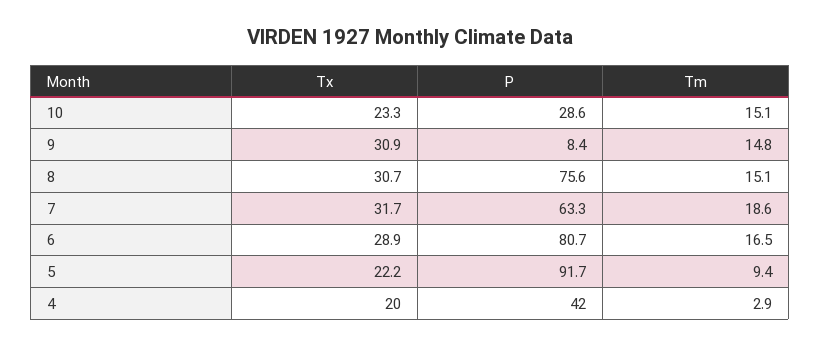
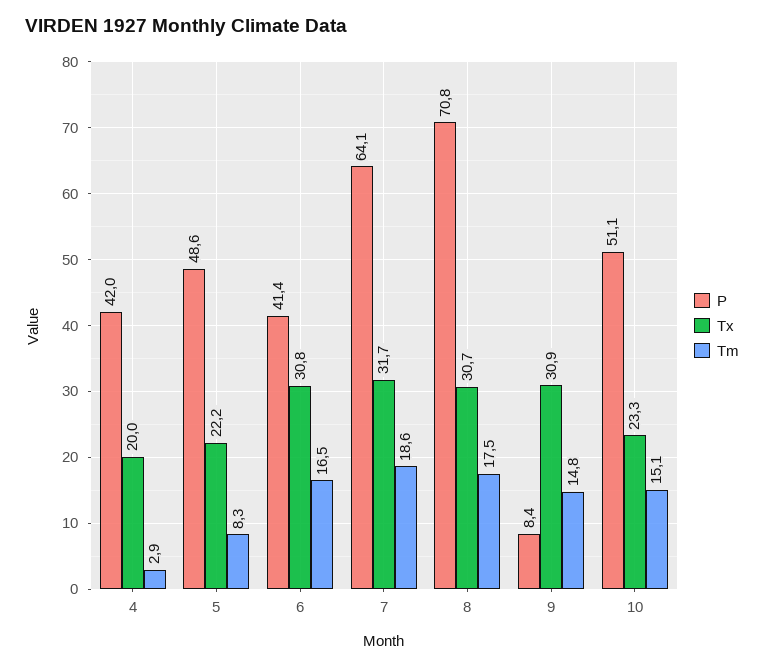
  {
    "Tx": {
      "10": 23.3,
      "9": 30.9,
      "8": 30.7,
      "7": 31.7,
-     "6": 28.9,
+     "6": 30.8,
      "5": 22.2,
      "4": 20
    },
    "P": {
-     "10": 28.6,
+     "10": 51.1,
      "9": 8.4,
-     "8": 75.6,
+     "8": 70.8,
-     "7": 63.3,
+     "7": 64.1,
-     "6": 80.7,
+     "6": 41.4,
-     "5": 91.7,
+     "5": 48.6,
      "4": 42
    },
    "Tm": {
      "10": 15.1,
      "9": 14.8,
-     "8": 15.1,
+     "8": 17.5,
      "7": 18.6,
      "6": 16.5,
-     "5": 9.4,
+     "5": 8.3,
      "4": 2.9
    }
  }

